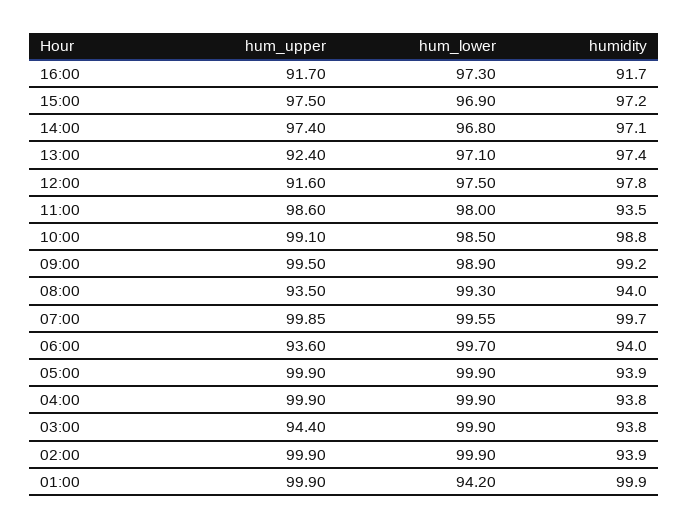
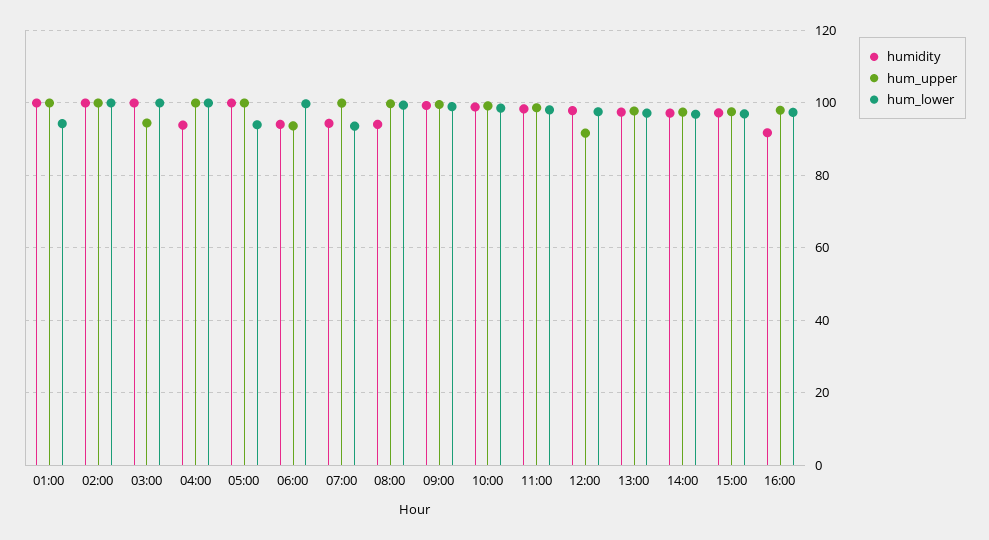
  {
    "hum_upper": {
-     "16:00": 91.7,
+     "16:00": 98,
      "15:00": 97.5,
      "14:00": 97.4,
-     "13:00": 92.4,
+     "13:00": 98,
      "12:00": 91.6,
      "11:00": 98.6,
      "10:00": 99.1,
      "09:00": 99.5,
-     "08:00": 93.5,
+     "08:00": 100,
      "07:00": 99.85,
      "06:00": 93.6,
      "05:00": 99.9,
      "04:00": 99.9,
      "03:00": 94.4,
      "02:00": 99.9,
      "01:00": 99.9
    },
    "hum_lower": {
      "16:00": 97.3,
      "15:00": 96.9,
      "14:00": 96.8,
      "13:00": 97.1,
      "12:00": 97.5,
      "11:00": 98,
      "10:00": 98.5,
      "09:00": 98.9,
      "08:00": 99.3,
-     "07:00": 99.55,
+     "07:00": 94,
      "06:00": 99.7,
-     "05:00": 99.9,
+     "05:00": 94,
      "04:00": 99.9,
      "03:00": 99.9,
      "02:00": 99.9,
      "01:00": 94.2
    },
    "humidity": {
      "16:00": 91.7,
      "15:00": 97.2,
      "14:00": 97.1,
      "13:00": 97.4,
      "12:00": 97.8,
-     "11:00": 93.5,
+     "11:00": 98,
      "10:00": 98.8,
      "09:00": 99.2,
      "08:00": 94,
-     "07:00": 99.7,
+     "07:00": 94,
      "06:00": 94,
-     "05:00": 93.9,
+     "05:00": 100,
      "04:00": 93.8,
-     "03:00": 93.8,
+     "03:00": 100,
-     "02:00": 93.9,
+     "02:00": 100,
      "01:00": 99.9
    }
  }

